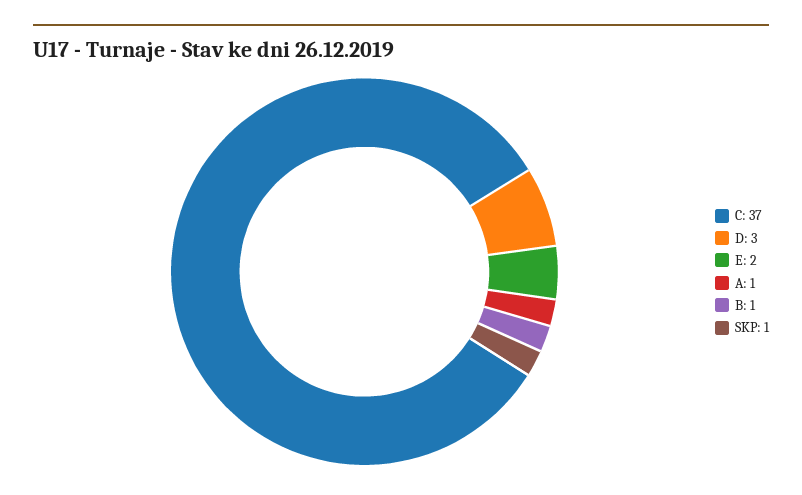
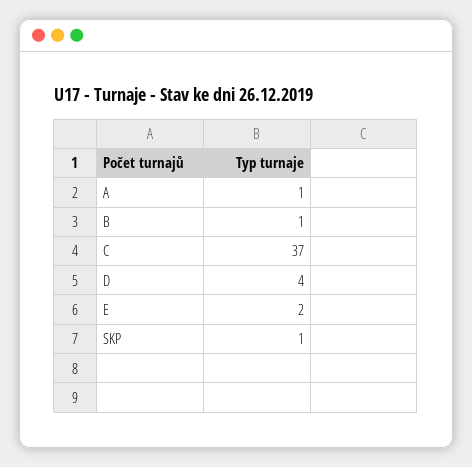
  {
    "C": 37,
-   "D": 3,
+   "D": 4,
    "E": 2,
    "A": 1,
    "B": 1,
    "SKP": 1
  }

